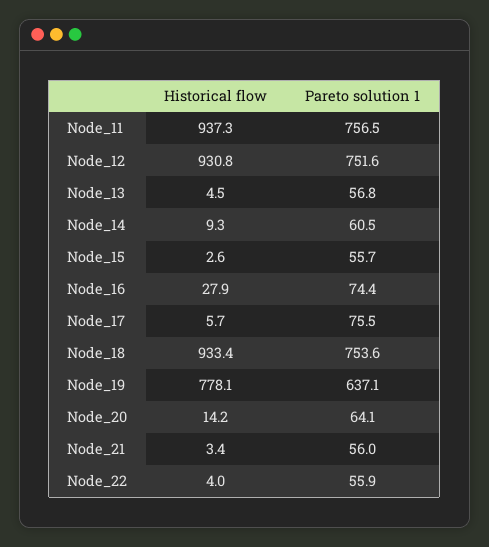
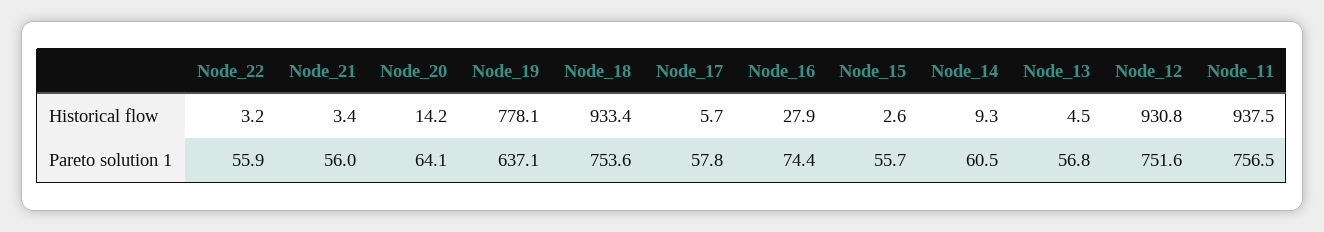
  {
    "Historical flow": {
-     "Node_11": 937.3,
+     "Node_11": 937.5,
      "Node_12": 930.8,
      "Node_13": 4.5,
      "Node_14": 9.3,
      "Node_15": 2.6,
      "Node_16": 27.9,
      "Node_17": 5.7,
      "Node_18": 933.4,
      "Node_19": 778.1,
      "Node_20": 14.2,
      "Node_21": 3.4,
-     "Node_22": 4
+     "Node_22": 3.2
    },
    "Pareto solution 1": {
      "Node_11": 756.5,
      "Node_12": 751.6,
      "Node_13": 56.8,
      "Node_14": 60.5,
      "Node_15": 55.7,
      "Node_16": 74.4,
-     "Node_17": 75.5,
+     "Node_17": 57.8,
      "Node_18": 753.6,
      "Node_19": 637.1,
      "Node_20": 64.1,
      "Node_21": 56,
      "Node_22": 55.9
    }
  }

